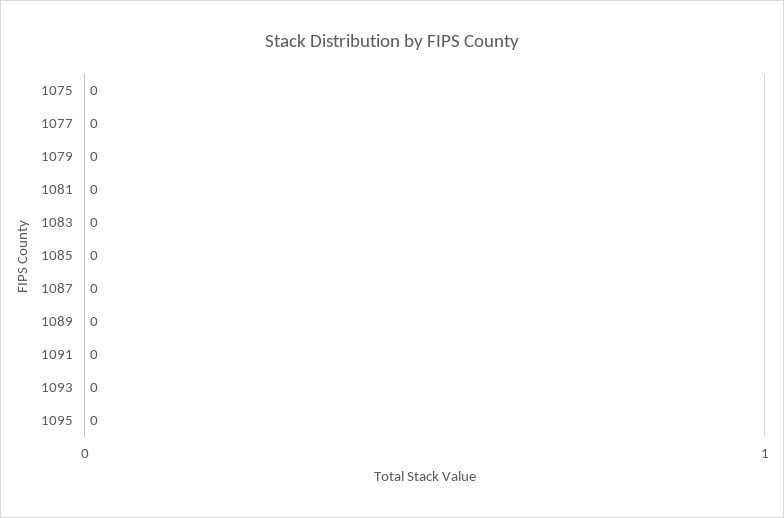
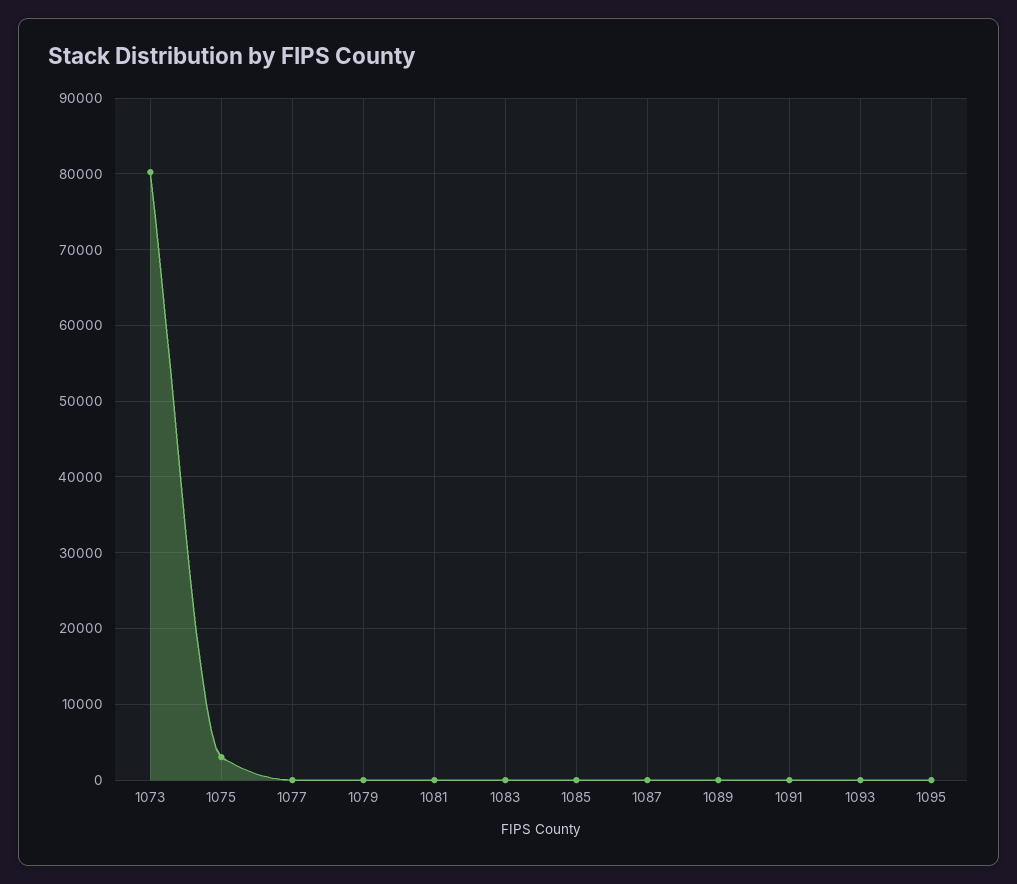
  {
-   "1075": 0,
+   "1075": 3000,
    "1077": 0,
    "1079": 0,
    "1081": 0,
    "1083": 0,
    "1085": 0,
    "1087": 0,
    "1089": 0,
    "1091": 0,
    "1093": 0,
-   "1095": 0
+   "1095": 0,
+   "1073": 80000
  }

